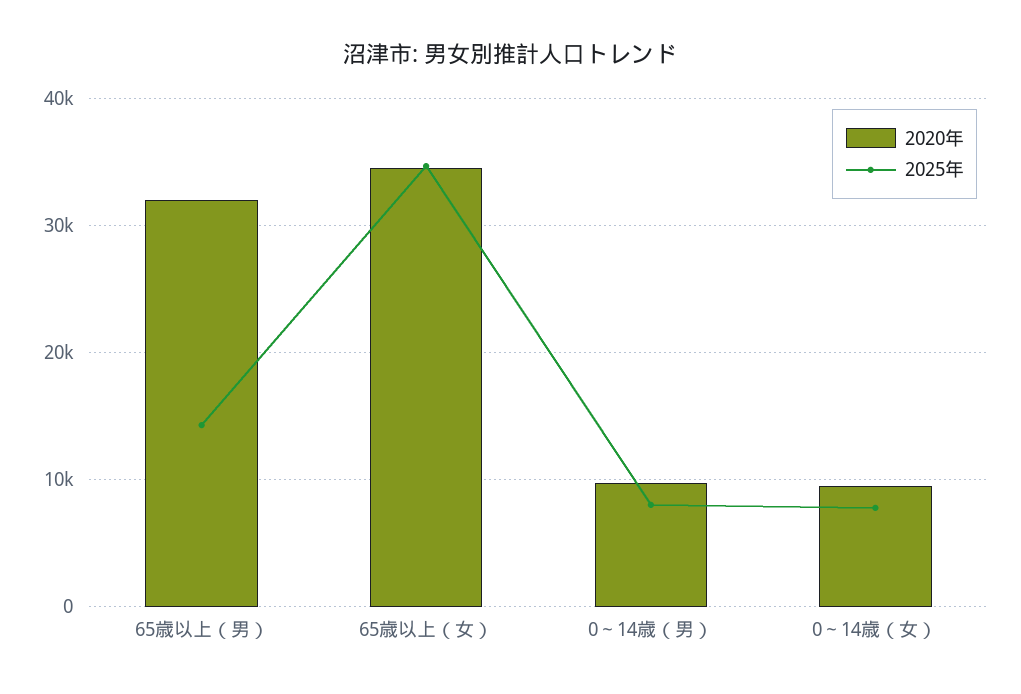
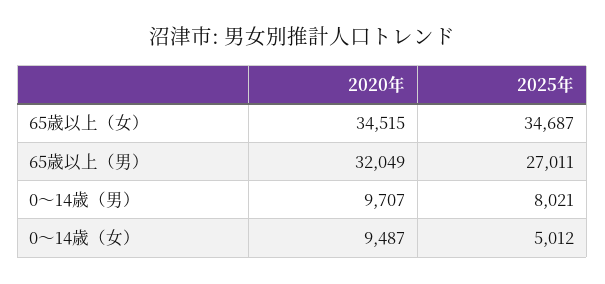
  {
    "2020年": {
      "65歳以上（男）": 32049,
      "65歳以上（女）": 34515,
      "0～14歳（男）": 9707,
      "0～14歳（女）": 9487
    },
    "2025年": {
-     "65歳以上（男）": 14000,
+     "65歳以上（男）": 27011,
      "65歳以上（女）": 34687,
      "0～14歳（男）": 8021,
-     "0～14歳（女）": 8000
+     "0～14歳（女）": 5012
    }
  }

